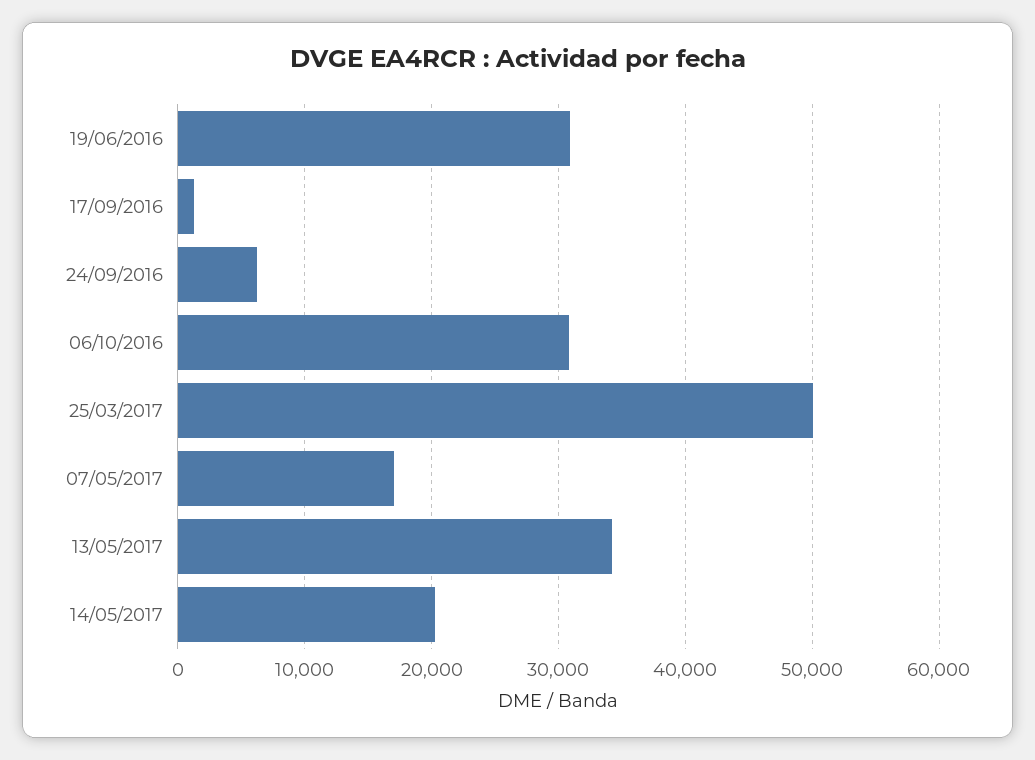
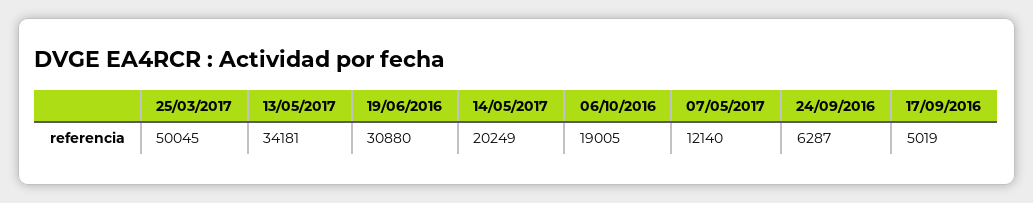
  {
    "19/06/2016": 30880,
-   "17/09/2016": 1000,
+   "17/09/2016": 5019,
    "24/09/2016": 6287,
-   "06/10/2016": 31000,
+   "06/10/2016": 19005,
    "25/03/2017": 50045,
-   "07/05/2017": 17000,
+   "07/05/2017": 12140,
    "13/05/2017": 34181,
    "14/05/2017": 20249
  }

